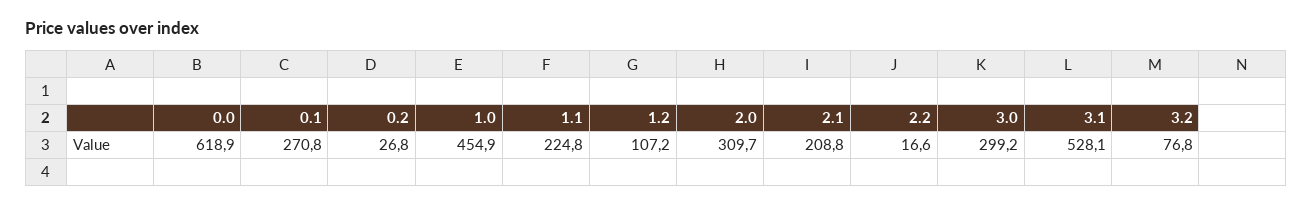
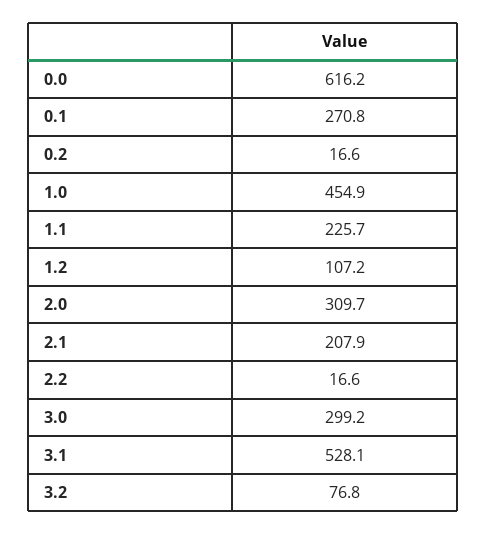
  {
-   "0.0": 618.9,
+   "0.0": 616.2,
    "0.1": 270.8,
-   "0.2": 26.8,
+   "0.2": 16.6,
    "1.0": 454.9,
-   "1.1": 224.8,
+   "1.1": 225.7,
    "1.2": 107.2,
    "2.0": 309.7,
-   "2.1": 208.8,
+   "2.1": 207.9,
    "2.2": 16.6,
    "3.0": 299.2,
    "3.1": 528.1,
    "3.2": 76.8
  }

